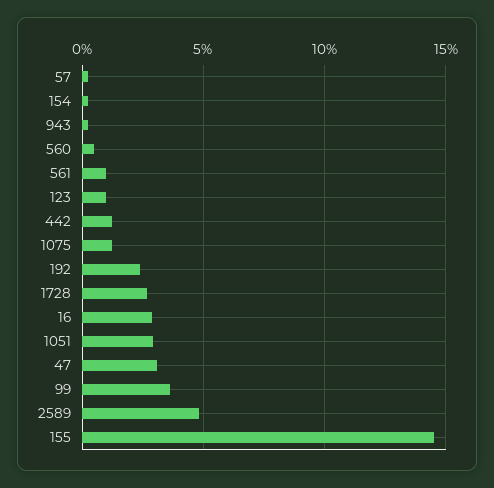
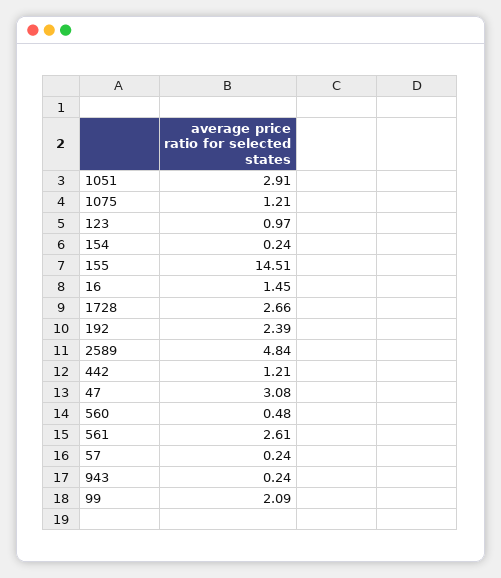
  {
    "57": 0.24,
    "154": 0.24,
    "943": 0.24,
    "560": 0.48,
-   "561": 1,
+   "561": 2.61,
    "123": 0.97,
    "442": 1.21,
    "1075": 1.21,
    "192": 2.39,
    "1728": 2.66,
-   "16": 3,
+   "16": 1.45,
    "1051": 2.91,
    "47": 3.08,
-   "99": 3.5,
+   "99": 2.09,
    "2589": 4.84,
    "155": 14.51
  }

